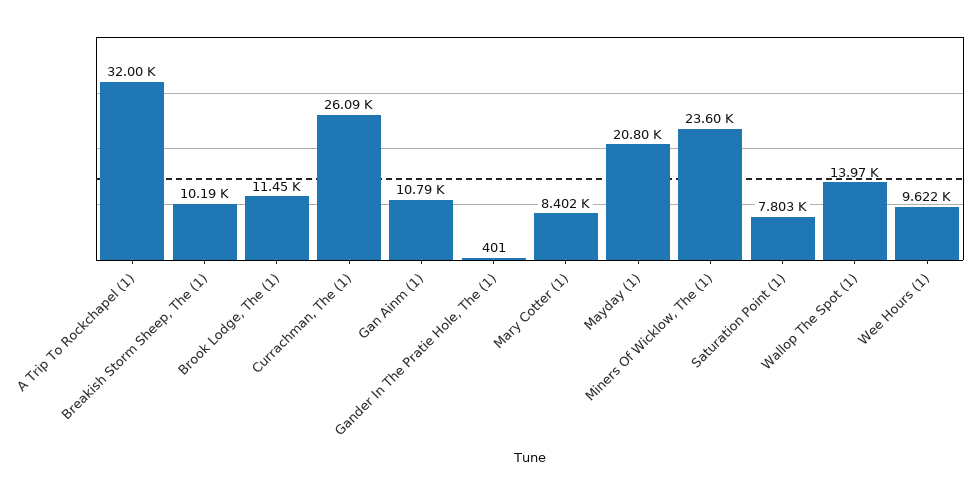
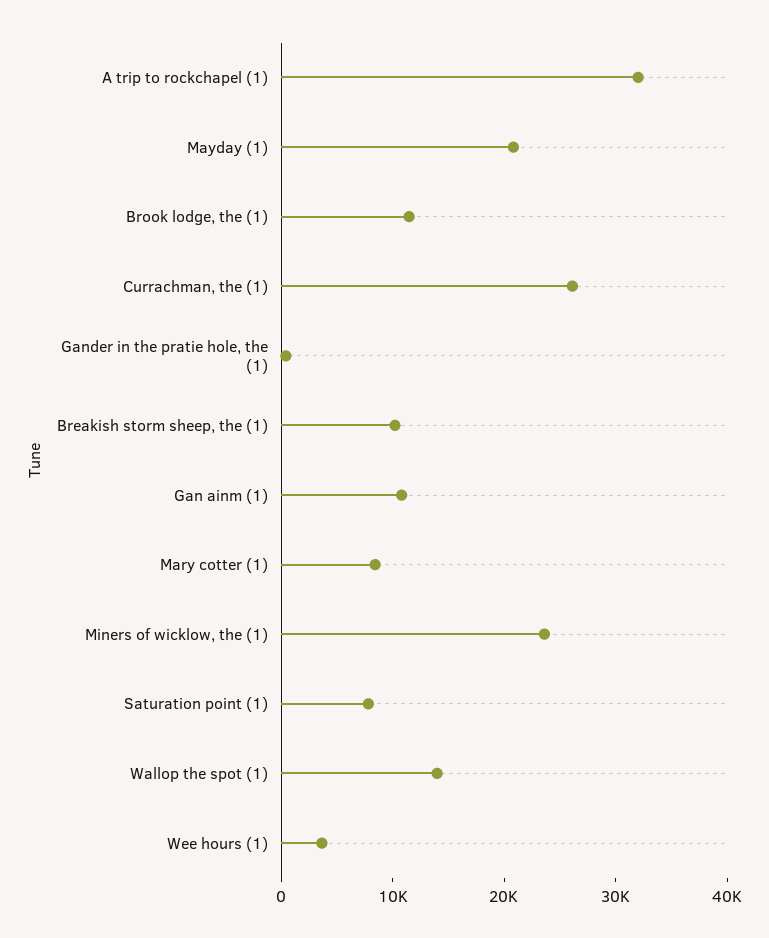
  {
    "A Trip To Rockchapel (1)": 32000,
    "Breakish Storm Sheep, The (1)": 10190,
    "Brook Lodge, The (1)": 11450,
    "Currachman, The (1)": 26090,
    "Gan Ainm (1)": 10790,
    "Gander In The Pratie Hole, The (1)": 401,
    "Mary Cotter (1)": 8402,
    "Mayday (1)": 20800,
    "Miners Of Wicklow, The (1)": 23600,
    "Saturation Point (1)": 7803,
    "Wallop The Spot (1)": 13970,
-   "Wee Hours (1)": 9622
+   "Wee Hours (1)": 4000
  }

